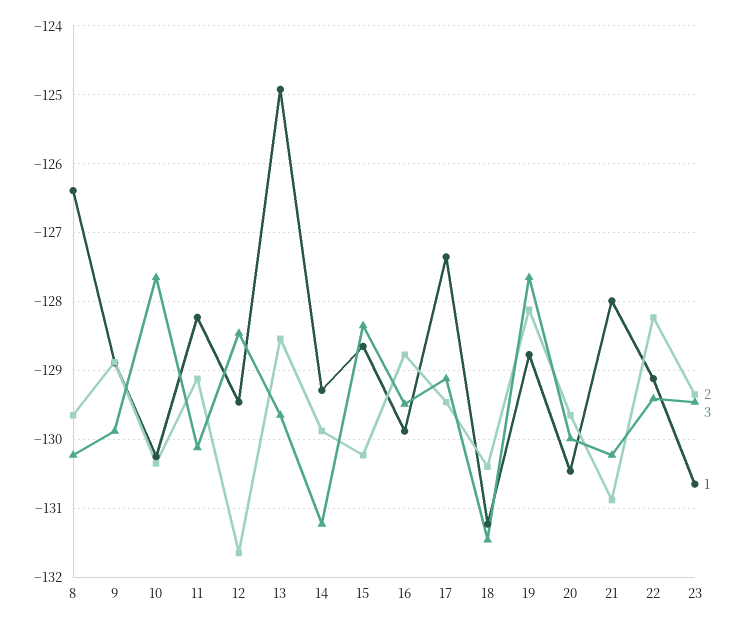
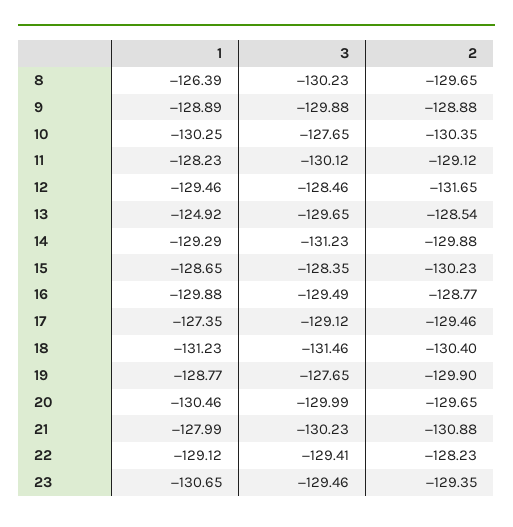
  {
    "2": {
      "8": -129.65,
      "9": -128.88,
      "10": -130.35,
      "11": -129.12,
      "12": -131.65,
      "13": -128.54,
      "14": -129.88,
      "15": -130.23,
      "16": -128.77,
      "17": -129.46,
      "18": -130.4,
-     "19": -128.1,
+     "19": -129.9,
      "20": -129.65,
      "21": -130.88,
      "22": -128.23,
      "23": -129.35
    },
    "3": {
      "8": -130.23,
      "9": -129.88,
      "10": -127.65,
      "11": -130.12,
      "12": -128.46,
      "13": -129.65,
      "14": -131.23,
      "15": -128.35,
      "16": -129.49,
      "17": -129.12,
      "18": -131.46,
      "19": -127.65,
      "20": -129.99,
      "21": -130.23,
      "22": -129.41,
      "23": -129.46
    },
    "1": {
      "8": -126.39,
      "9": -128.89,
      "10": -130.25,
      "11": -128.23,
      "12": -129.46,
      "13": -124.92,
      "14": -129.29,
      "15": -128.65,
      "16": -129.88,
      "17": -127.35,
      "18": -131.23,
      "19": -128.77,
      "20": -130.46,
      "21": -127.99,
      "22": -129.12,
      "23": -130.65
    }
  }

